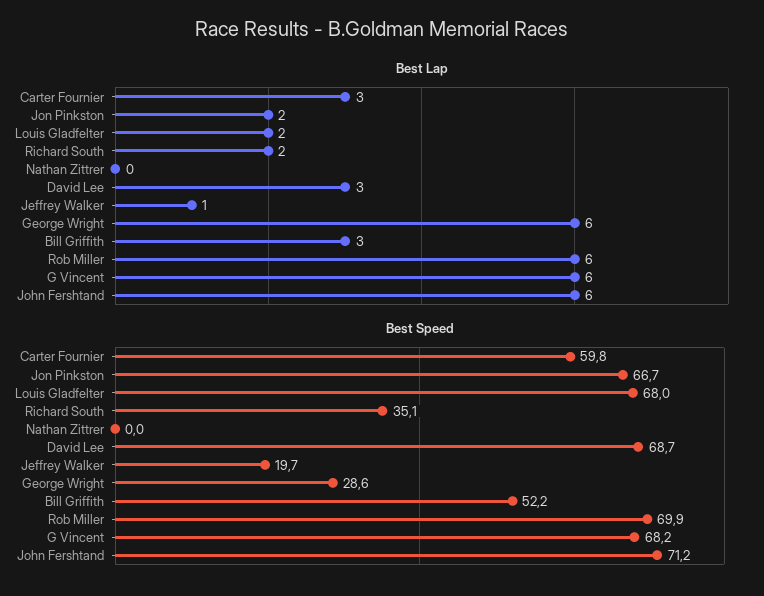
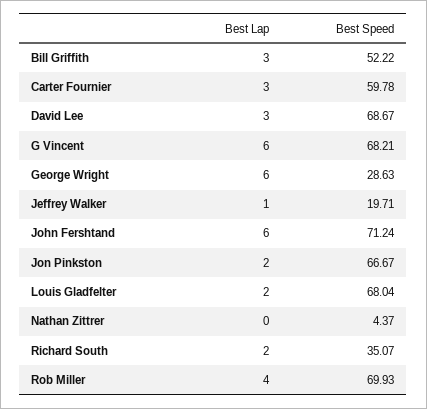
  {
    "Best Lap": {
      "Carter Fournier": 3,
      "Jon Pinkston": 2,
      "Louis Gladfelter": 2,
      "Richard South": 2,
      "Nathan Zittrer": 0,
      "David Lee": 3,
      "Jeffrey Walker": 1,
      "George Wright": 6,
      "Bill Griffith": 3,
-     "Rob Miller": 6,
+     "Rob Miller": 4,
      "G Vincent": 6,
      "John Fershtand": 6
    },
    "Best Speed": {
      "Carter Fournier": 59.78,
      "Jon Pinkston": 66.67,
      "Louis Gladfelter": 68.04,
      "Richard South": 35.07,
-     "Nathan Zittrer": 0,
+     "Nathan Zittrer": 4.37,
      "David Lee": 68.67,
      "Jeffrey Walker": 19.71,
      "George Wright": 28.63,
      "Bill Griffith": 52.22,
      "Rob Miller": 69.93,
      "G Vincent": 68.21,
      "John Fershtand": 71.24
    }
  }

